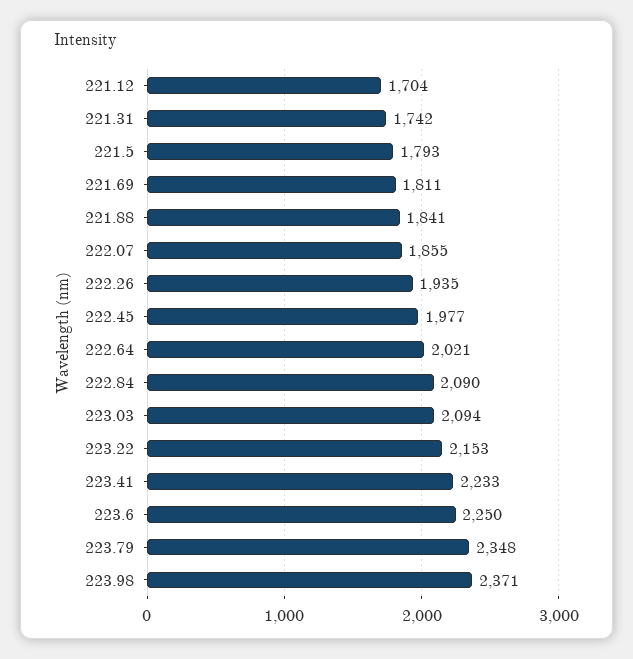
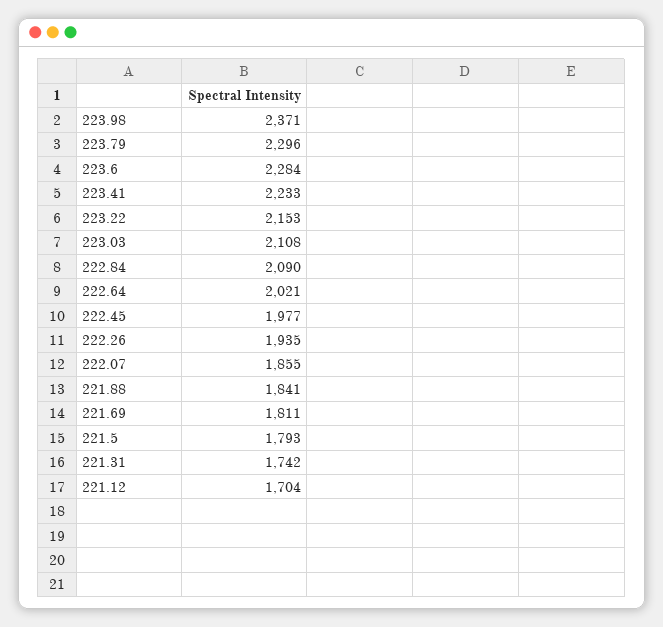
  {
    "221.12": 1704,
    "221.31": 1742,
    "221.5": 1793,
    "221.69": 1811,
    "221.88": 1841,
    "222.07": 1855,
    "222.26": 1935,
    "222.45": 1977,
    "222.64": 2021,
    "222.84": 2090,
-   "223.03": 2094,
+   "223.03": 2108,
    "223.22": 2153,
    "223.41": 2233,
-   "223.6": 2250,
+   "223.6": 2284,
-   "223.79": 2348,
+   "223.79": 2296,
    "223.98": 2371
  }

